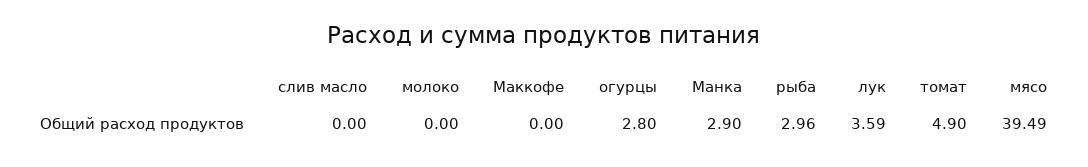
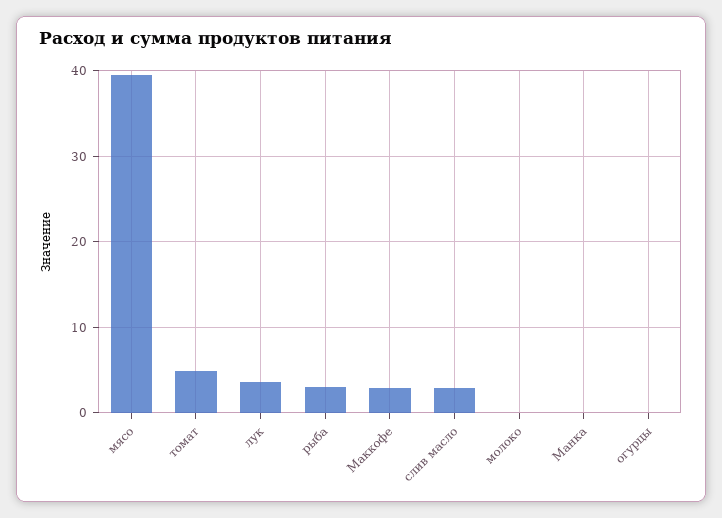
  {
-   "слив масло": 0,
+   "слив масло": 3,
    "молоко": 0,
-   "Маккофе": 0,
+   "Маккофе": 3,
-   "огурцы": 2.8,
+   "огурцы": 0,
-   "Манка": 2.9,
+   "Манка": 0,
    "рыба": 2.96,
    "лук": 3.59,
    "томат": 4.9,
    "мясо": 39.49
  }

